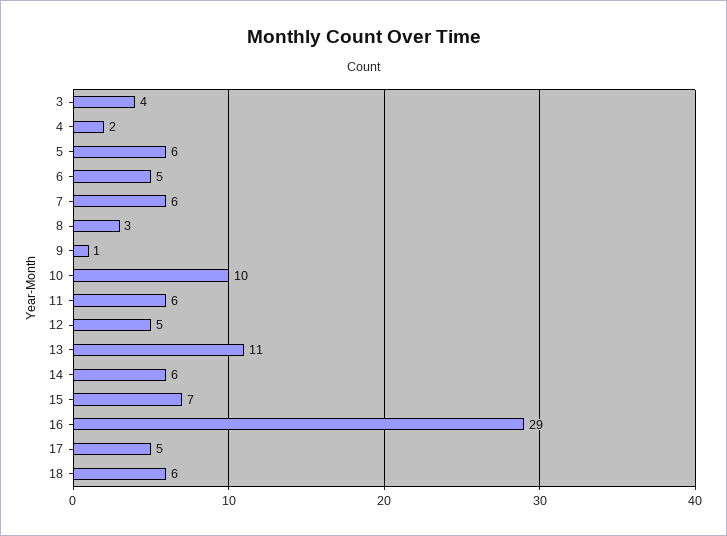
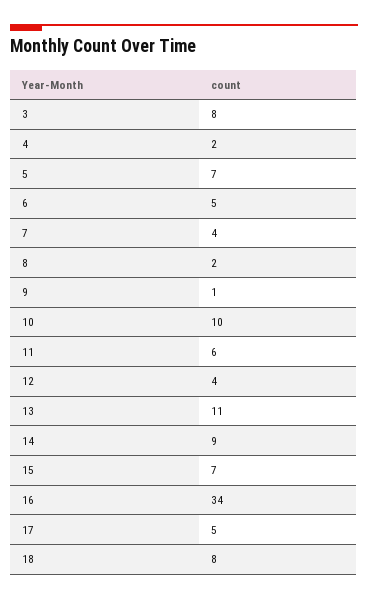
  {
-   "3": 4,
+   "3": 8,
    "4": 2,
-   "5": 6,
+   "5": 7,
    "6": 5,
-   "7": 6,
+   "7": 4,
-   "8": 3,
+   "8": 2,
    "9": 1,
    "10": 10,
    "11": 6,
-   "12": 5,
+   "12": 4,
    "13": 11,
-   "14": 6,
+   "14": 9,
    "15": 7,
-   "16": 29,
+   "16": 34,
    "17": 5,
-   "18": 6
+   "18": 8
  }

